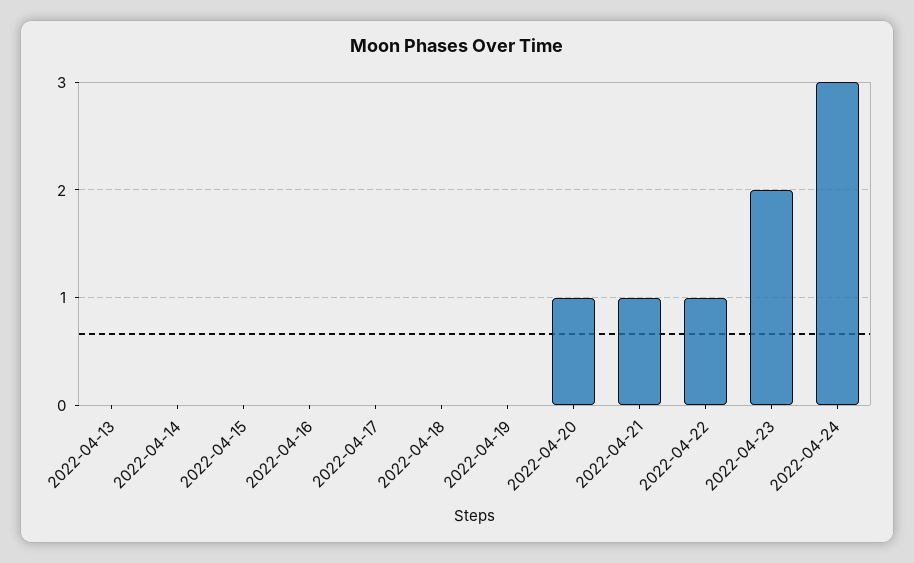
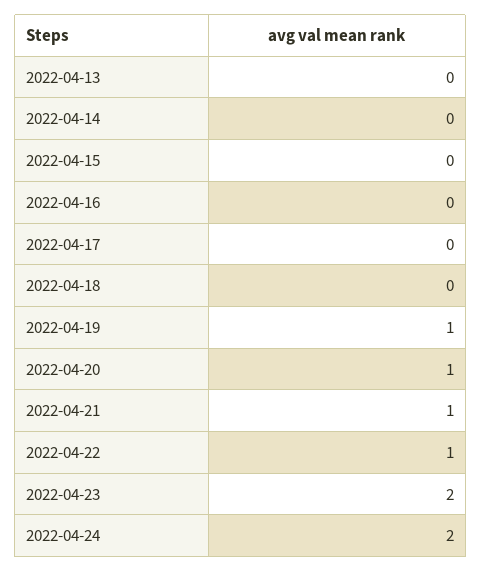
  {
    "2022-04-13": 0,
    "2022-04-14": 0,
    "2022-04-15": 0,
    "2022-04-16": 0,
    "2022-04-17": 0,
    "2022-04-18": 0,
-   "2022-04-19": 0,
+   "2022-04-19": 1,
    "2022-04-20": 1,
    "2022-04-21": 1,
    "2022-04-22": 1,
    "2022-04-23": 2,
-   "2022-04-24": 3
+   "2022-04-24": 2
  }

